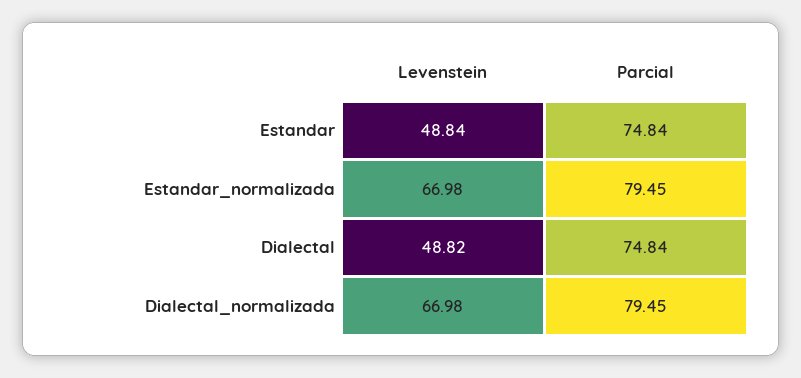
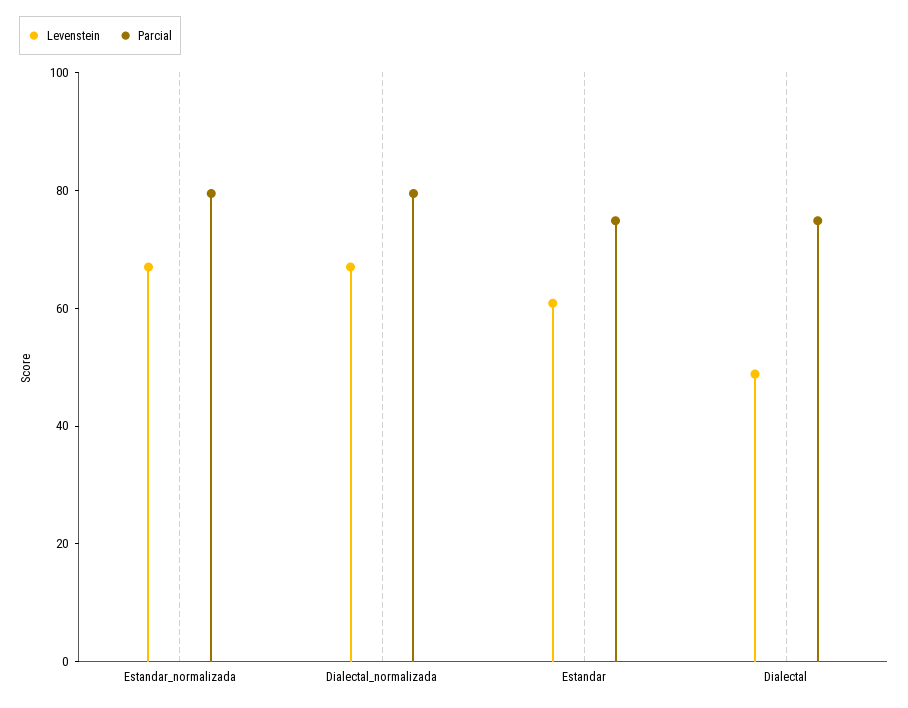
  {
    "Levenstein": {
-     "Estandar": 48.84,
+     "Estandar": 60,
      "Estandar_normalizada": 66.98,
      "Dialectal": 48.82,
      "Dialectal_normalizada": 66.98
    },
    "Parcial": {
      "Estandar": 74.84,
      "Estandar_normalizada": 79.45,
      "Dialectal": 74.84,
      "Dialectal_normalizada": 79.45
    }
  }

